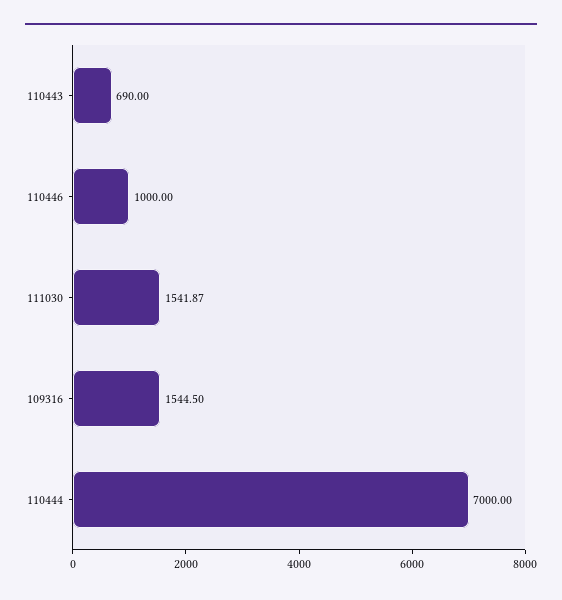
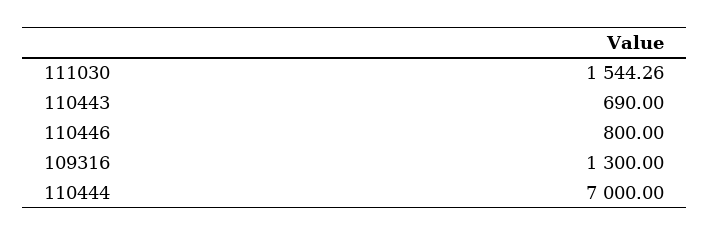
  {
    "110443": 690,
-   "110446": 1000,
+   "110446": 800,
-   "111030": 1541.87,
+   "111030": 1544.26,
-   "109316": 1544.5,
+   "109316": 1300,
    "110444": 7000
  }

